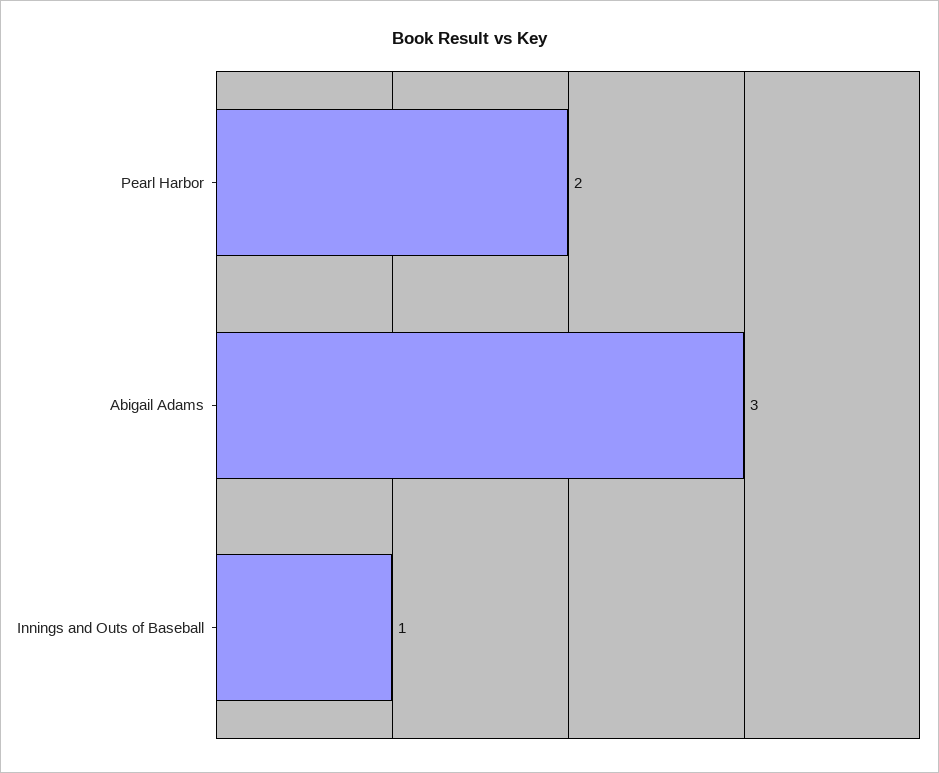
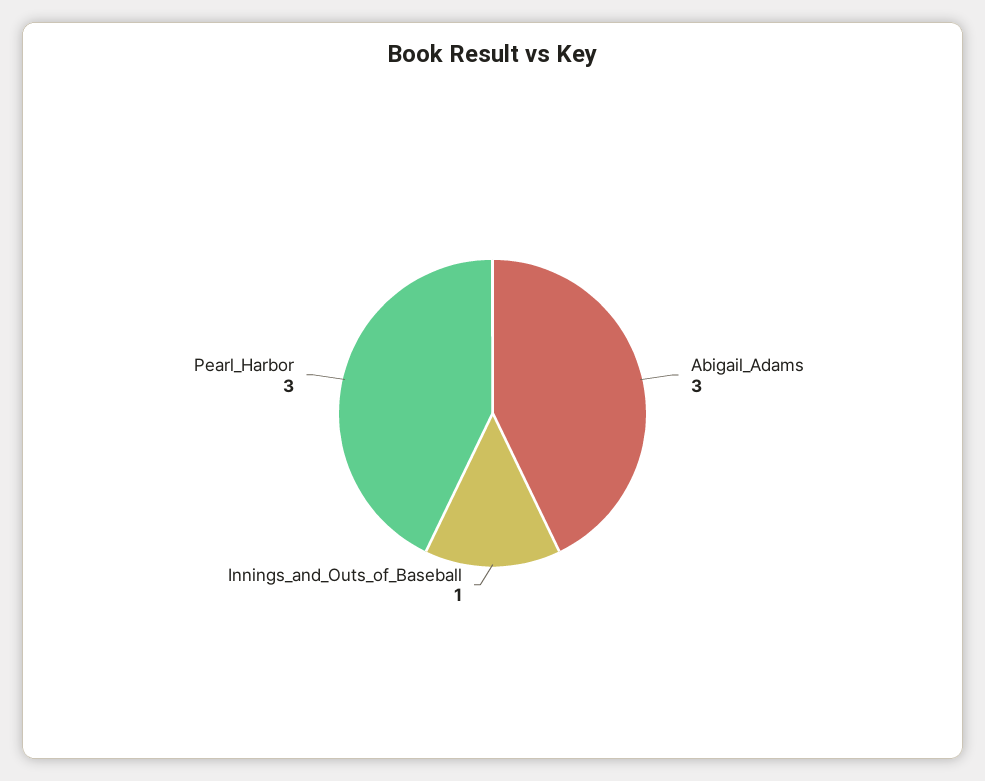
  {
-   "Pearl Harbor": 2,
+   "Pearl Harbor": 3,
    "Abigail Adams": 3,
    "Innings and Outs of Baseball": 1
  }

